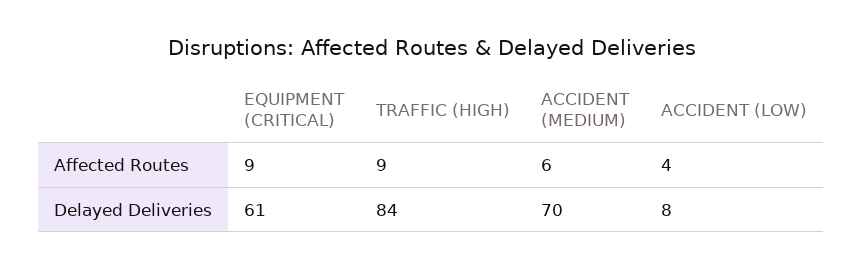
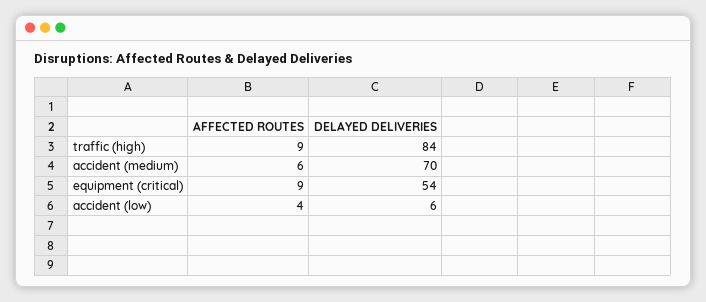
  {
    "EQUIPMENT (CRITICAL)": {
      "Affected Routes": 9,
-     "Delayed Deliveries": 61
+     "Delayed Deliveries": 54
    },
    "TRAFFIC (HIGH)": {
      "Affected Routes": 9,
      "Delayed Deliveries": 84
    },
    "ACCIDENT (MEDIUM)": {
      "Affected Routes": 6,
      "Delayed Deliveries": 70
    },
    "ACCIDENT (LOW)": {
      "Affected Routes": 4,
-     "Delayed Deliveries": 8
+     "Delayed Deliveries": 6
    }
  }

